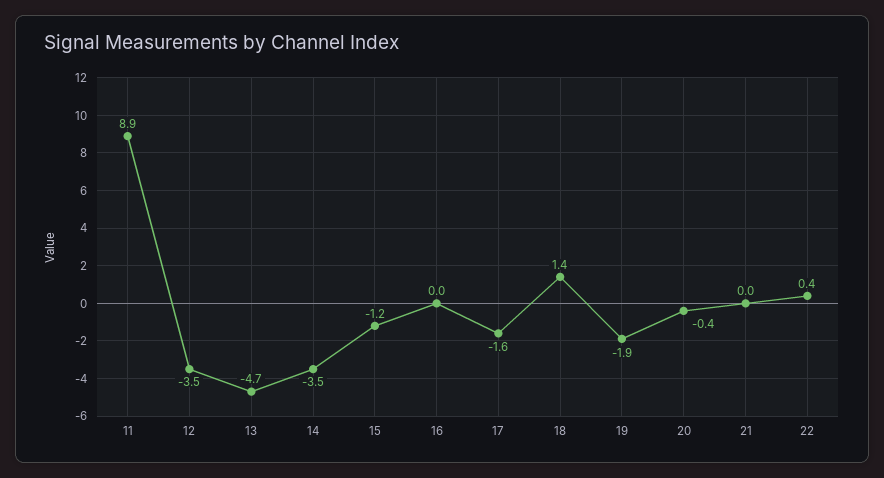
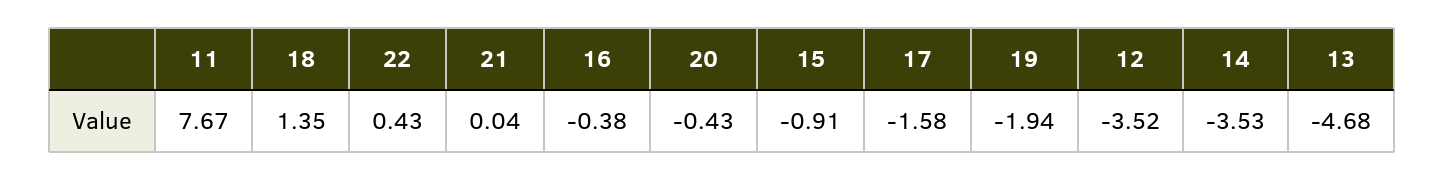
  {
-   "11": 8.9,
+   "11": 7.67,
    "12": -3.52,
    "13": -4.68,
    "14": -3.53,
-   "15": -1.2,
+   "15": -0.91,
-   "16": 0,
+   "16": -0.38,
    "17": -1.58,
    "18": 1.35,
    "19": -1.94,
    "20": -0.43,
    "21": 0.04,
    "22": 0.43
  }

